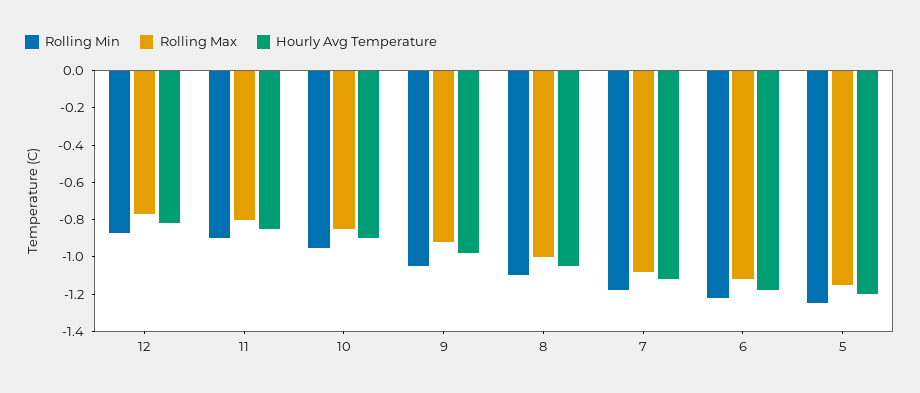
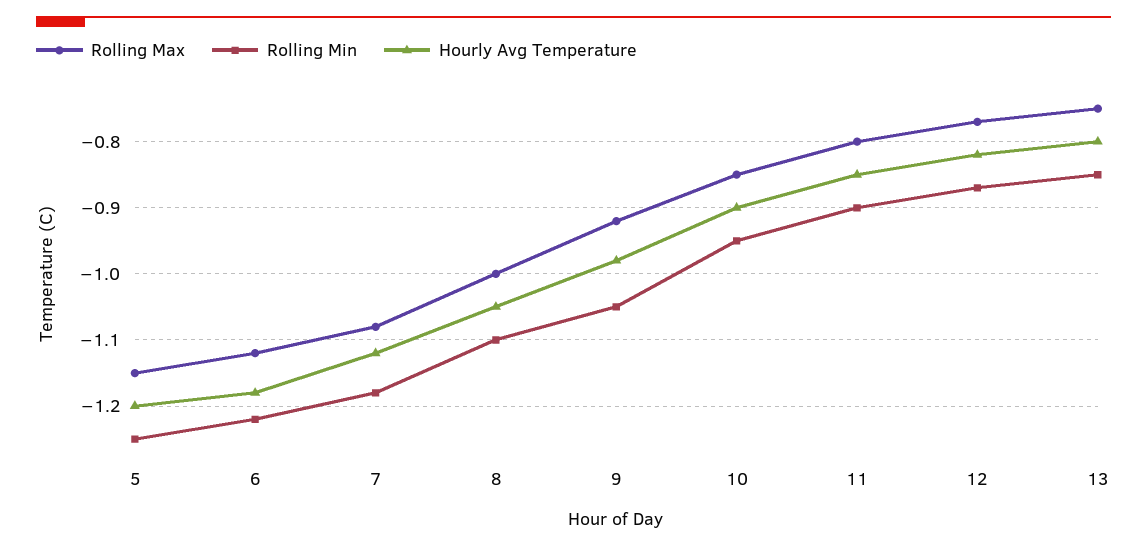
  {
    "Rolling Min": {
      "12": -0.87,
      "11": -0.9,
      "10": -0.95,
      "9": -1.05,
      "8": -1.1,
      "7": -1.18,
      "6": -1.22,
-     "5": -1.25
+     "5": -1.25,
+     "13": -0.85
    },
    "Rolling Max": {
      "12": -0.77,
      "11": -0.8,
      "10": -0.85,
      "9": -0.92,
      "8": -1,
      "7": -1.08,
      "6": -1.12,
-     "5": -1.15
+     "5": -1.15,
+     "13": -0.75
    },
    "Hourly Avg Temperature": {
      "12": -0.82,
      "11": -0.85,
      "10": -0.9,
      "9": -0.98,
      "8": -1.05,
      "7": -1.12,
      "6": -1.18,
-     "5": -1.2
+     "5": -1.2,
+     "13": -0.8
    }
  }

